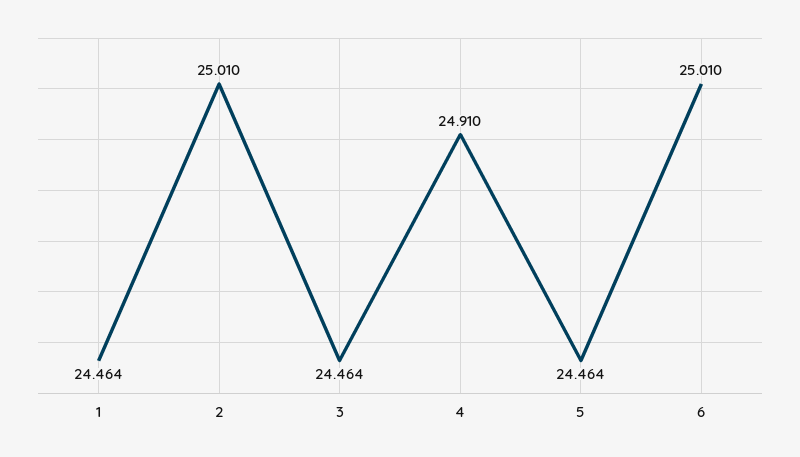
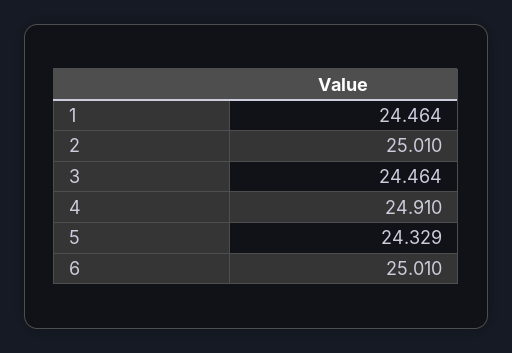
  {
    "1": 24.464,
    "2": 25.01,
    "3": 24.464,
    "4": 24.91,
-   "5": 24.464,
+   "5": 24.329,
    "6": 25.01
  }

